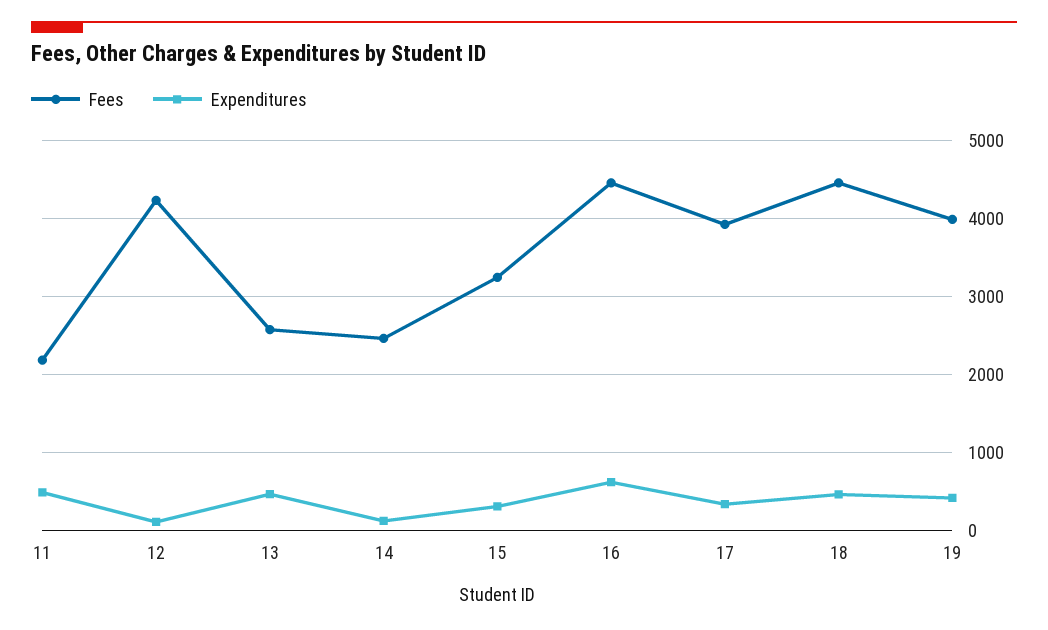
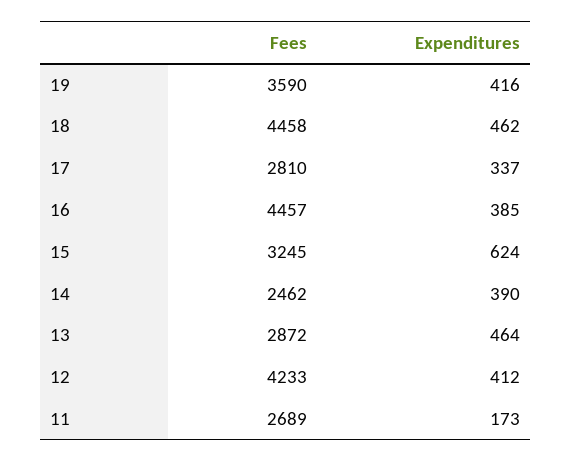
  {
    "Fees": {
-     "11": 2200,
+     "11": 2689,
      "12": 4233,
-     "13": 2600,
+     "13": 2872,
      "14": 2462,
      "15": 3245,
      "16": 4457,
-     "17": 3900,
+     "17": 2810,
      "18": 4458,
-     "19": 4000
+     "19": 3590
    },
    "Expenditures": {
-     "11": 500,
+     "11": 173,
-     "12": 100,
+     "12": 412,
      "13": 464,
-     "14": 100,
+     "14": 390,
-     "15": 300,
+     "15": 624,
-     "16": 600,
+     "16": 385,
      "17": 337,
      "18": 462,
      "19": 416
    }
  }

